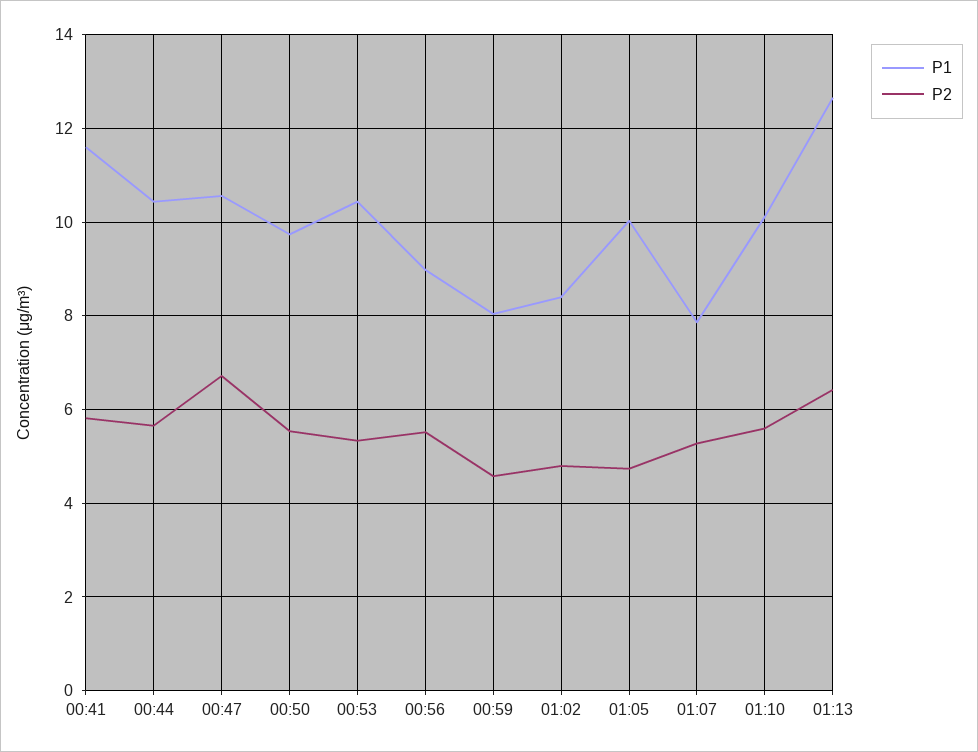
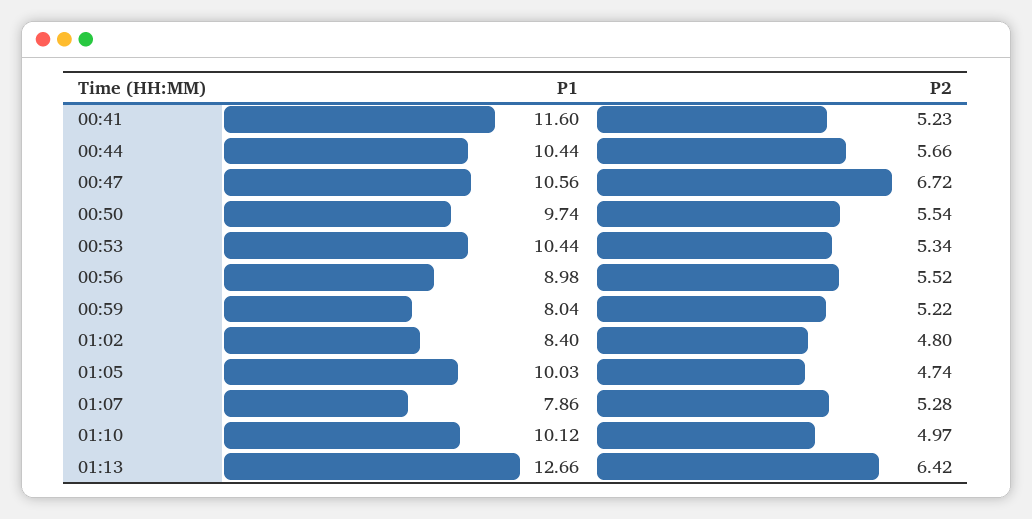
  {
    "P1": {
      "00:41": 11.6,
      "00:44": 10.44,
      "00:47": 10.56,
      "00:50": 9.74,
      "00:53": 10.44,
      "00:56": 8.98,
      "00:59": 8.04,
      "01:02": 8.4,
      "01:05": 10.03,
      "01:07": 7.86,
      "01:10": 10.12,
      "01:13": 12.66
    },
    "P2": {
-     "00:41": 5.8,
+     "00:41": 5.23,
      "00:44": 5.66,
      "00:47": 6.72,
      "00:50": 5.54,
      "00:53": 5.34,
      "00:56": 5.52,
-     "00:59": 4.6,
+     "00:59": 5.22,
      "01:02": 4.8,
      "01:05": 4.74,
      "01:07": 5.28,
-     "01:10": 5.6,
+     "01:10": 4.97,
      "01:13": 6.42
    }
  }

